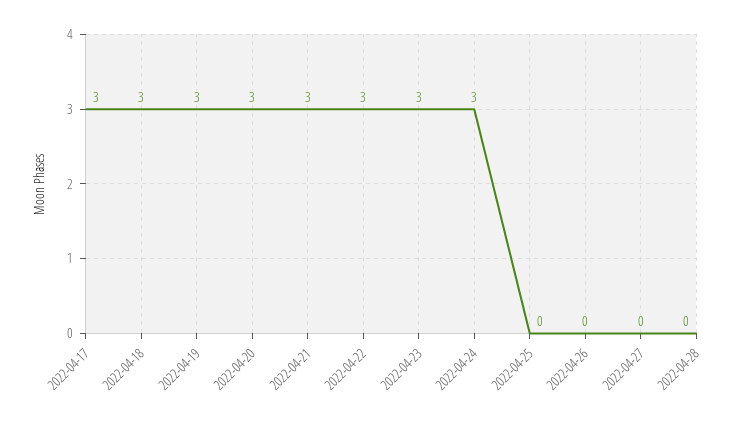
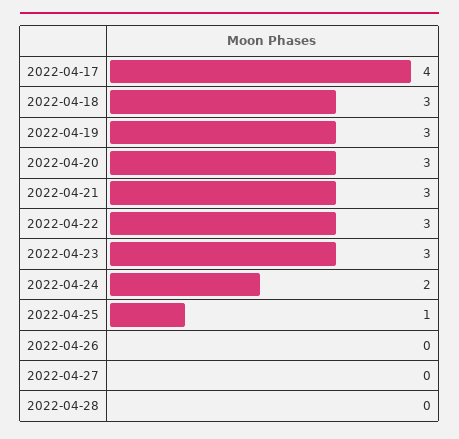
  {
-   "2022-04-17": 3,
+   "2022-04-17": 4,
    "2022-04-18": 3,
    "2022-04-19": 3,
    "2022-04-20": 3,
    "2022-04-21": 3,
    "2022-04-22": 3,
    "2022-04-23": 3,
-   "2022-04-24": 3,
+   "2022-04-24": 2,
-   "2022-04-25": 0,
+   "2022-04-25": 1,
    "2022-04-26": 0,
    "2022-04-27": 0,
    "2022-04-28": 0
  }

